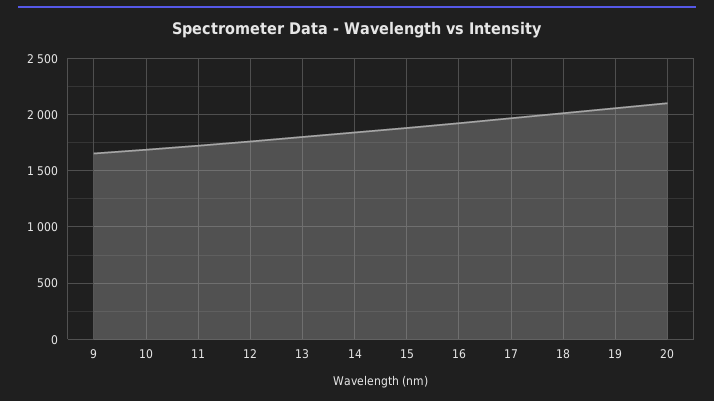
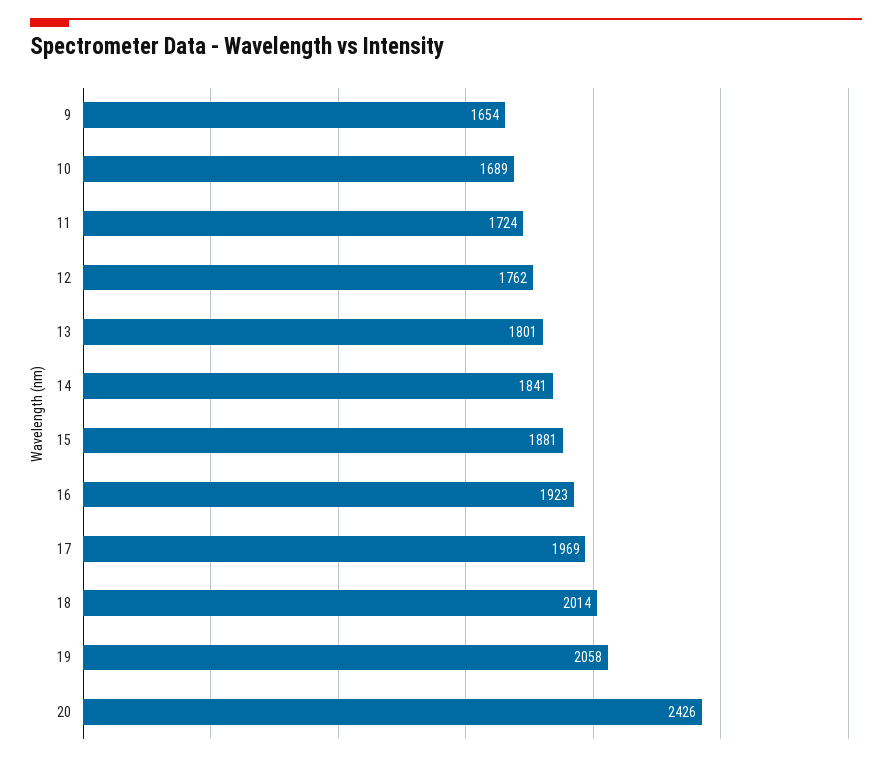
  {
    "9": 1654,
    "10": 1689,
    "11": 1724,
    "12": 1762,
    "13": 1801,
    "14": 1841,
    "15": 1881,
    "16": 1923,
    "17": 1969,
    "18": 2014,
    "19": 2058,
-   "20": 2100
+   "20": 2426
  }

